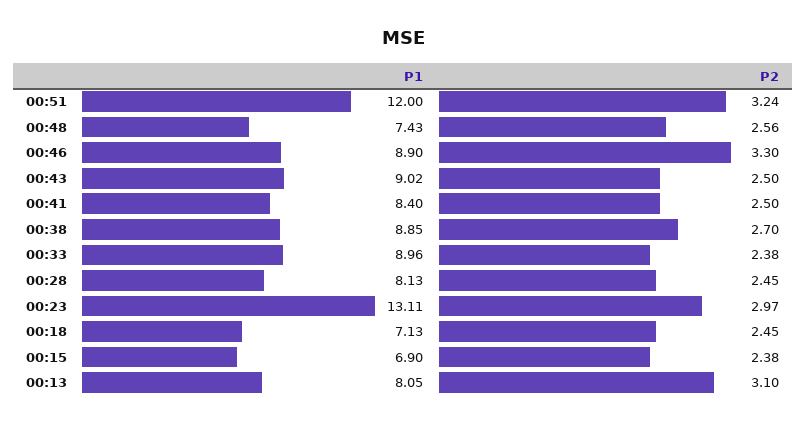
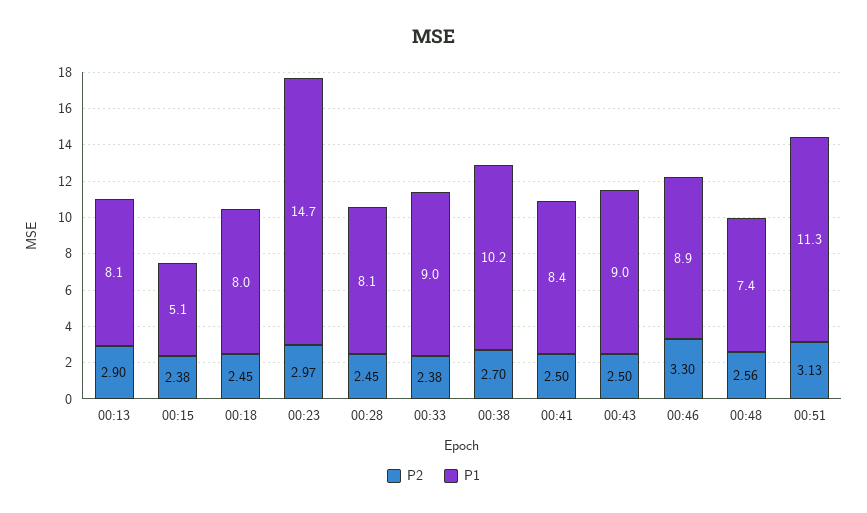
  {
    "P1": {
-     "00:51": 12,
+     "00:51": 11.3,
      "00:48": 7.43,
      "00:46": 8.9,
      "00:43": 9.02,
      "00:41": 8.4,
-     "00:38": 8.85,
+     "00:38": 10.2,
      "00:33": 8.96,
      "00:28": 8.13,
-     "00:23": 13.11,
+     "00:23": 14.7,
-     "00:18": 7.13,
+     "00:18": 8,
-     "00:15": 6.9,
+     "00:15": 5.1,
      "00:13": 8.05
    },
    "P2": {
-     "00:51": 3.24,
+     "00:51": 3.13,
      "00:48": 2.56,
      "00:46": 3.3,
      "00:43": 2.5,
      "00:41": 2.5,
      "00:38": 2.7,
      "00:33": 2.38,
      "00:28": 2.45,
      "00:23": 2.97,
      "00:18": 2.45,
      "00:15": 2.38,
-     "00:13": 3.1
+     "00:13": 2.9
    }
  }

